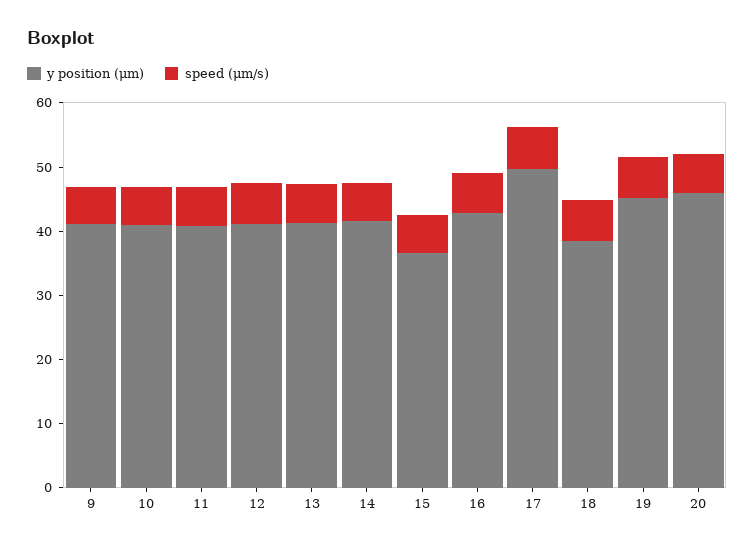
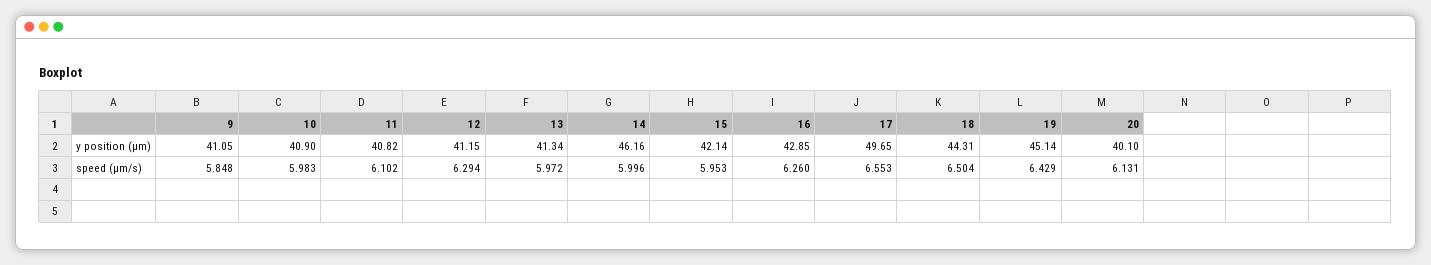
  {
    "y position (μm)": {
      "9": 41.05,
      "10": 40.9,
      "11": 40.82,
      "12": 41.15,
      "13": 41.34,
-     "14": 42,
+     "14": 46.16,
-     "15": 36,
+     "15": 42.14,
      "16": 42.85,
      "17": 49.65,
-     "18": 38,
+     "18": 44.31,
      "19": 45.14,
-     "20": 46
+     "20": 40.1
    },
    "speed (μm/s)": {
      "9": 5.848,
      "10": 5.983,
      "11": 6.102,
      "12": 6.294,
      "13": 5.972,
      "14": 5.996,
      "15": 5.953,
      "16": 6.26,
      "17": 6.553,
      "18": 6.504,
      "19": 6.429,
      "20": 6.131
    }
  }

